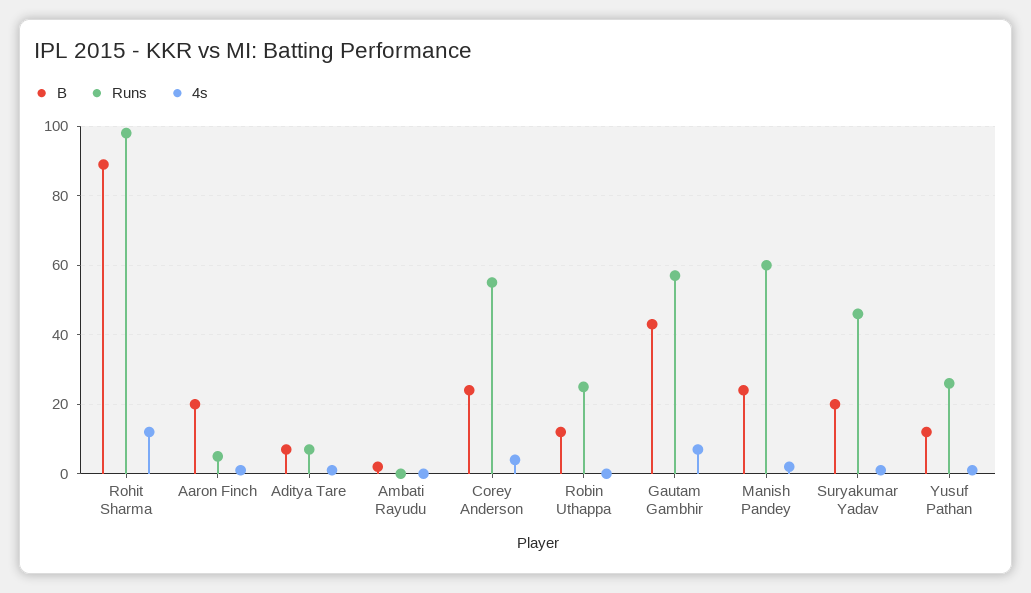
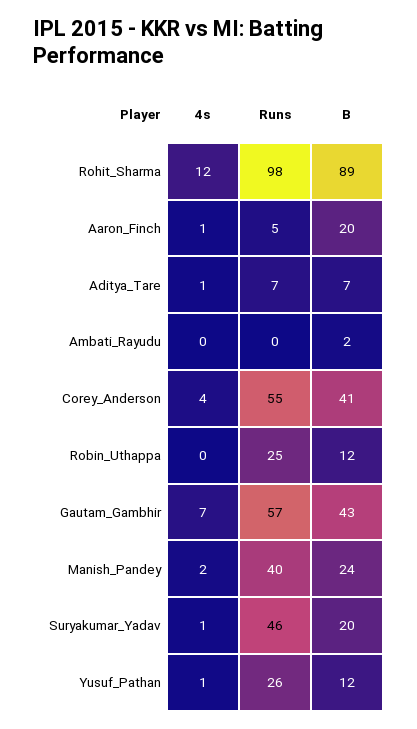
  {
    "B": {
      "Rohit Sharma": 89,
      "Aaron Finch": 20,
      "Aditya Tare": 7,
      "Ambati Rayudu": 2,
-     "Corey Anderson": 25,
+     "Corey Anderson": 41,
      "Robin Uthappa": 12,
      "Gautam Gambhir": 43,
      "Manish Pandey": 24,
      "Suryakumar Yadav": 20,
      "Yusuf Pathan": 12
    },
    "Runs": {
      "Rohit Sharma": 98,
      "Aaron Finch": 5,
      "Aditya Tare": 7,
      "Ambati Rayudu": 0,
      "Corey Anderson": 55,
      "Robin Uthappa": 25,
      "Gautam Gambhir": 57,
-     "Manish Pandey": 60,
+     "Manish Pandey": 40,
      "Suryakumar Yadav": 46,
      "Yusuf Pathan": 26
    },
    "4s": {
      "Rohit Sharma": 12,
      "Aaron Finch": 1,
      "Aditya Tare": 1,
      "Ambati Rayudu": 0,
      "Corey Anderson": 4,
      "Robin Uthappa": 0,
      "Gautam Gambhir": 7,
      "Manish Pandey": 2,
      "Suryakumar Yadav": 1,
      "Yusuf Pathan": 1
    }
  }

